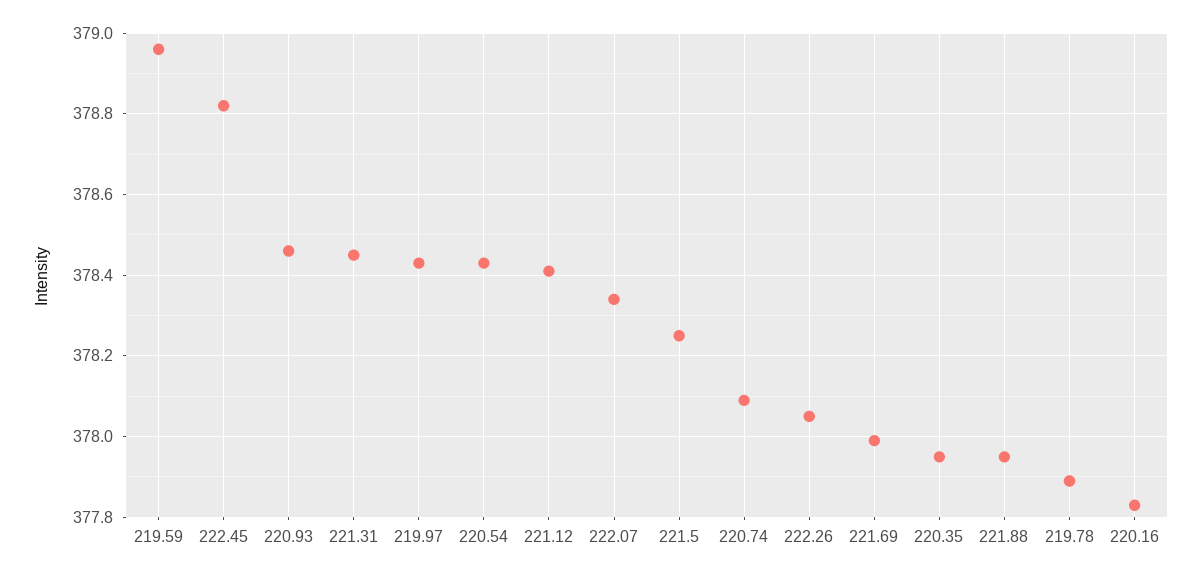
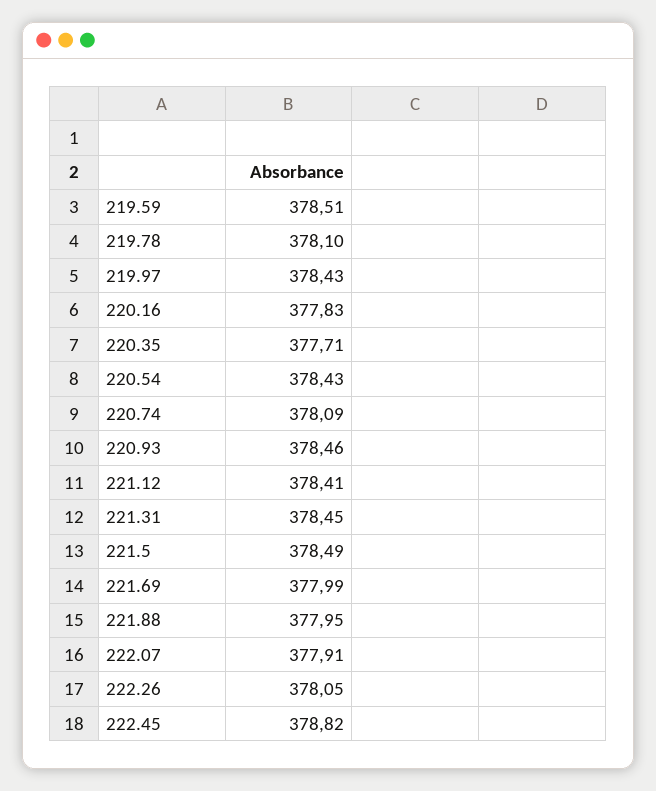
  {
-   "219.59": 378.95,
+   "219.59": 378.51,
    "222.45": 378.82,
    "220.93": 378.46,
    "221.31": 378.45,
    "219.97": 378.43,
    "220.54": 378.43,
    "221.12": 378.41,
-   "222.07": 378.35,
+   "222.07": 377.91,
-   "221.5": 378.25,
+   "221.5": 378.49,
    "220.74": 378.09,
    "222.26": 378.05,
    "221.69": 377.99,
-   "220.35": 377.95,
+   "220.35": 377.71,
    "221.88": 377.95,
-   "219.78": 377.9,
+   "219.78": 378.1,
    "220.16": 377.83
  }

